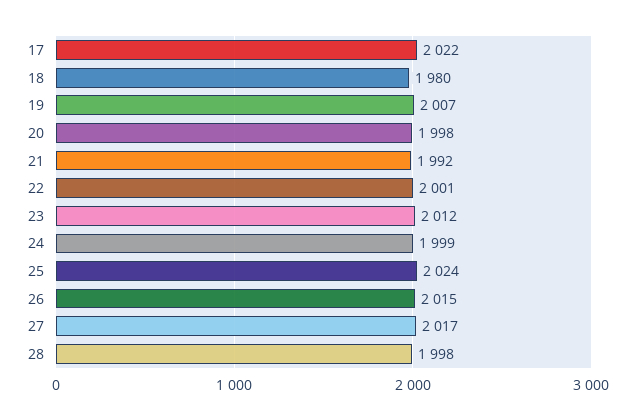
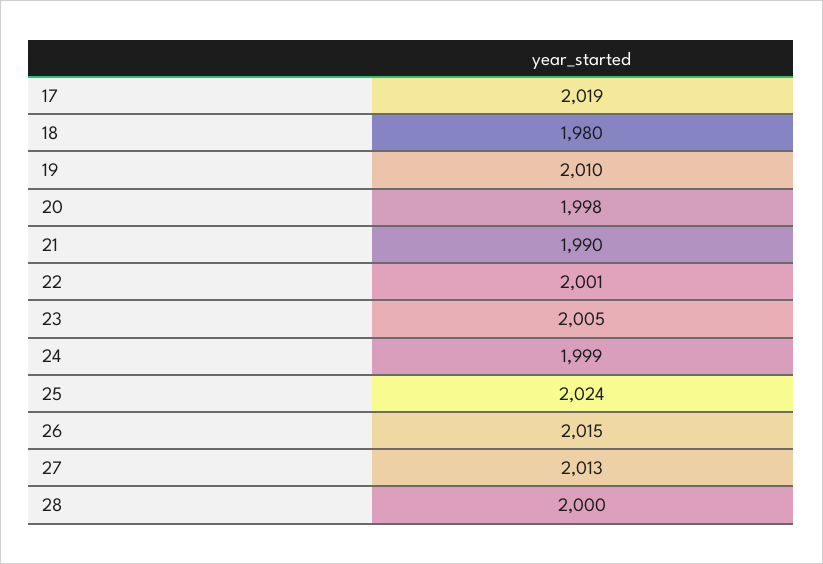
  {
-   "17": 2022,
+   "17": 2019,
    "18": 1980,
-   "19": 2007,
+   "19": 2010,
    "20": 1998,
-   "21": 1992,
+   "21": 1990,
    "22": 2001,
-   "23": 2012,
+   "23": 2005,
    "24": 1999,
    "25": 2024,
    "26": 2015,
-   "27": 2017,
+   "27": 2013,
-   "28": 1998
+   "28": 2000
  }

